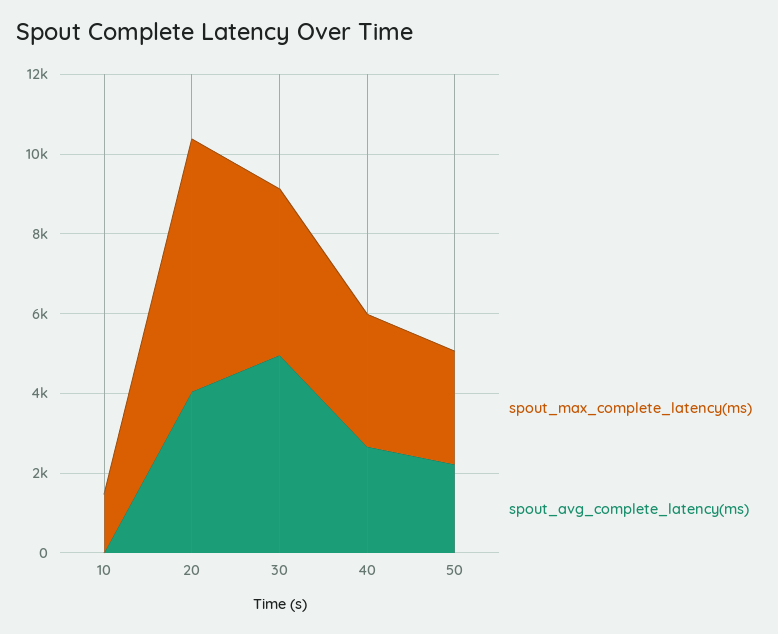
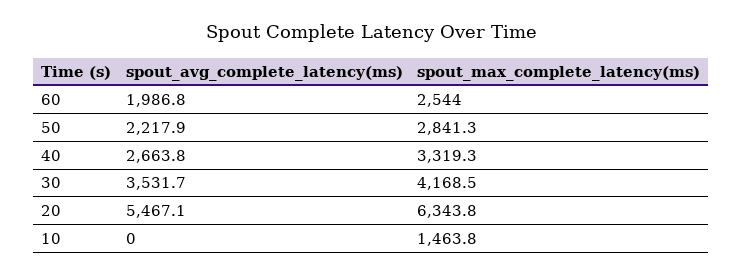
  {
    "spout_max_complete_latency(ms)": {
      "10": 1463.8,
      "20": 6343.8,
      "30": 4168.5,
      "40": 3319.3,
-     "50": 2841.3
+     "50": 2841.3,
+     "60": 2544
    },
    "spout_avg_complete_latency(ms)": {
      "10": 0,
-     "20": 4000,
+     "20": 5467.1,
-     "30": 5000,
+     "30": 3531.7,
      "40": 2663.8,
-     "50": 2217.9
+     "50": 2217.9,
+     "60": 1986.8
    }
  }

